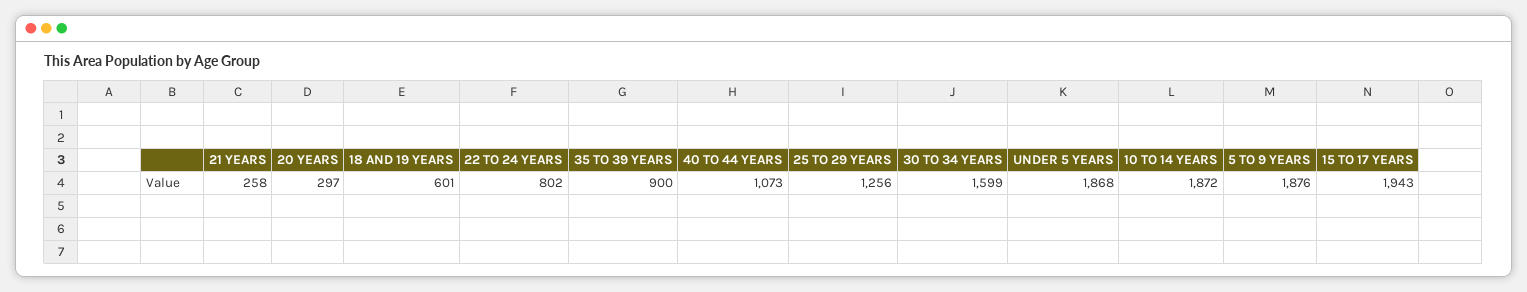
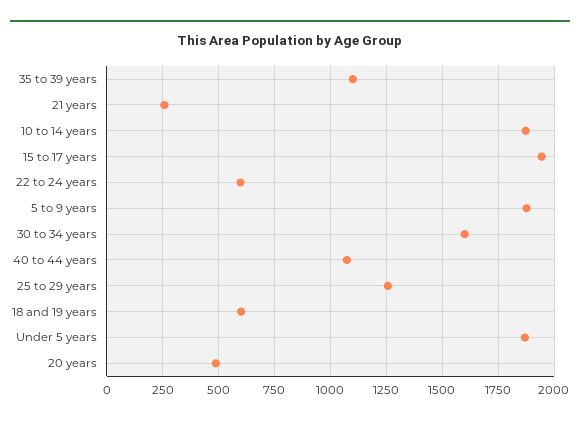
  {
    "21 YEARS": 258,
-   "20 YEARS": 297,
+   "20 YEARS": 500,
    "18 AND 19 YEARS": 601,
-   "22 TO 24 YEARS": 802,
+   "22 TO 24 YEARS": 600,
-   "35 TO 39 YEARS": 900,
+   "35 TO 39 YEARS": 1100,
    "40 TO 44 YEARS": 1073,
    "25 TO 29 YEARS": 1256,
    "30 TO 34 YEARS": 1599,
    "UNDER 5 YEARS": 1868,
    "10 TO 14 YEARS": 1872,
    "5 TO 9 YEARS": 1876,
    "15 TO 17 YEARS": 1943
  }

